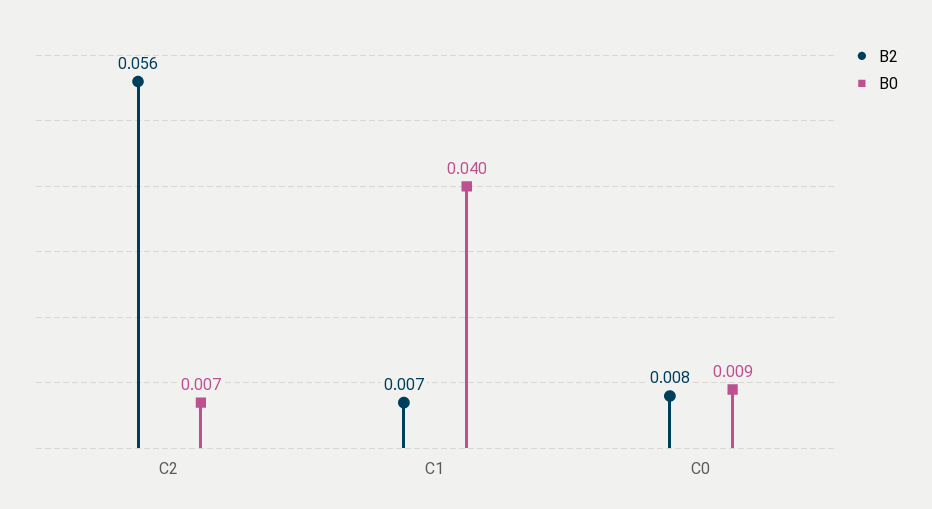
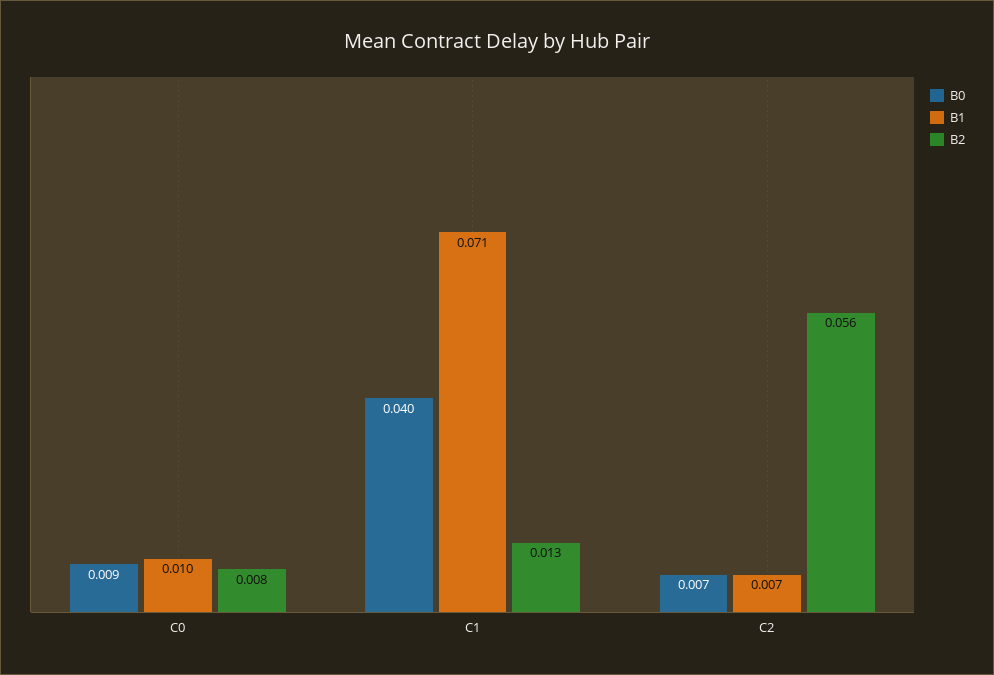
  {
    "B2": {
      "C2": 0.056,
-     "C1": 0.007,
+     "C1": 0.013,
      "C0": 0.008
    },
    "B0": {
      "C2": 0.007,
      "C1": 0.04,
      "C0": 0.009
-   }
+   },
+   "B1": {
+     "C0": 0.01,
+     "C1": 0.071,
+     "C2": 0.007
+   }
  }

